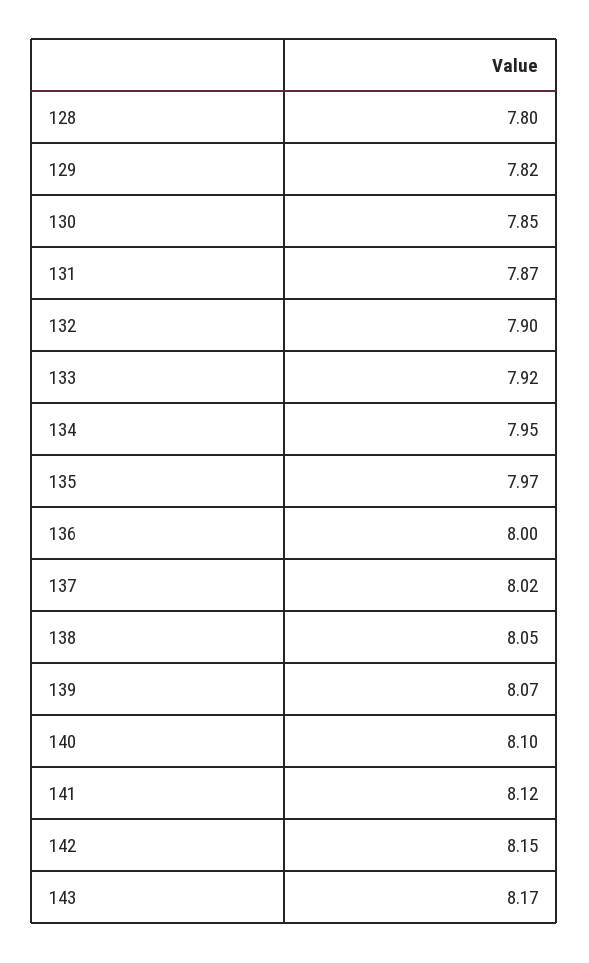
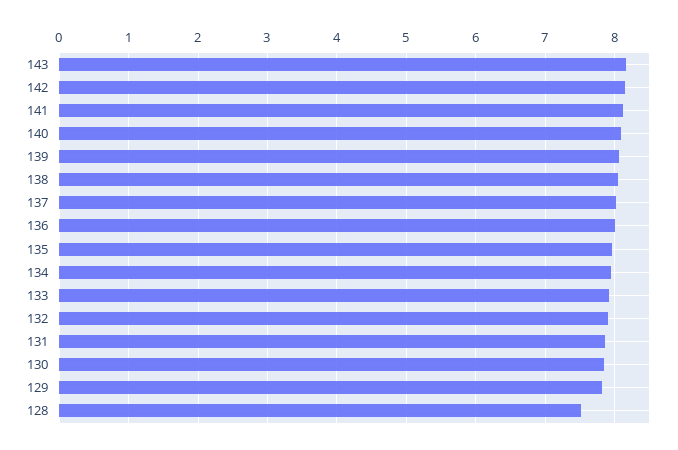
  {
-   "128": 7.8,
+   "128": 7.5,
    "129": 7.82,
    "130": 7.85,
    "131": 7.87,
    "132": 7.9,
    "133": 7.92,
    "134": 7.95,
    "135": 7.97,
    "136": 8,
    "137": 8.02,
    "138": 8.05,
    "139": 8.07,
    "140": 8.1,
    "141": 8.12,
    "142": 8.15,
    "143": 8.17
  }

